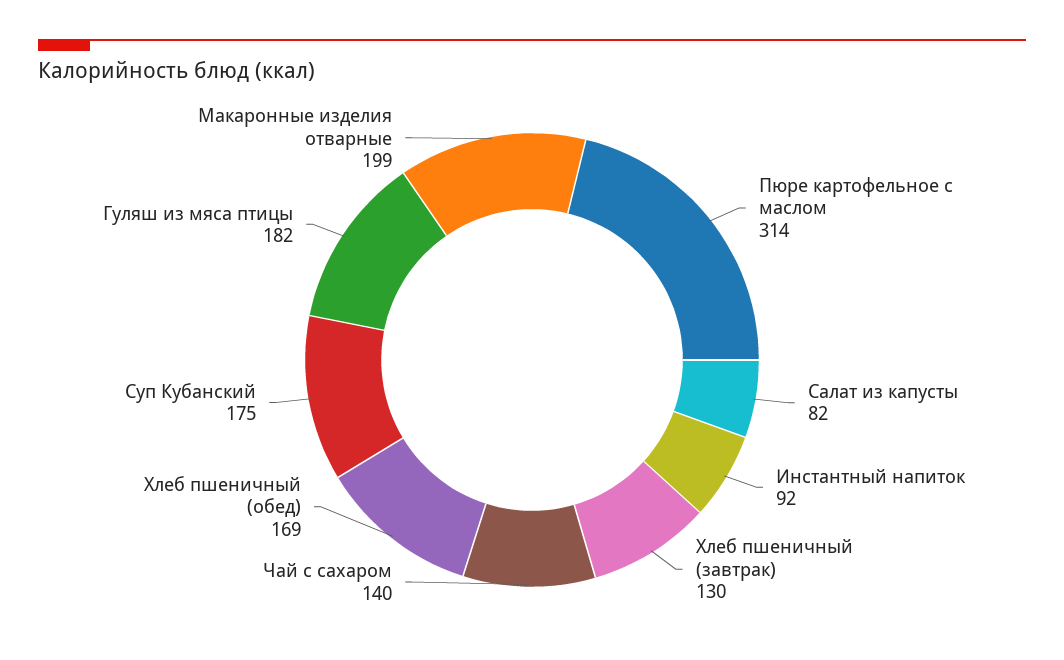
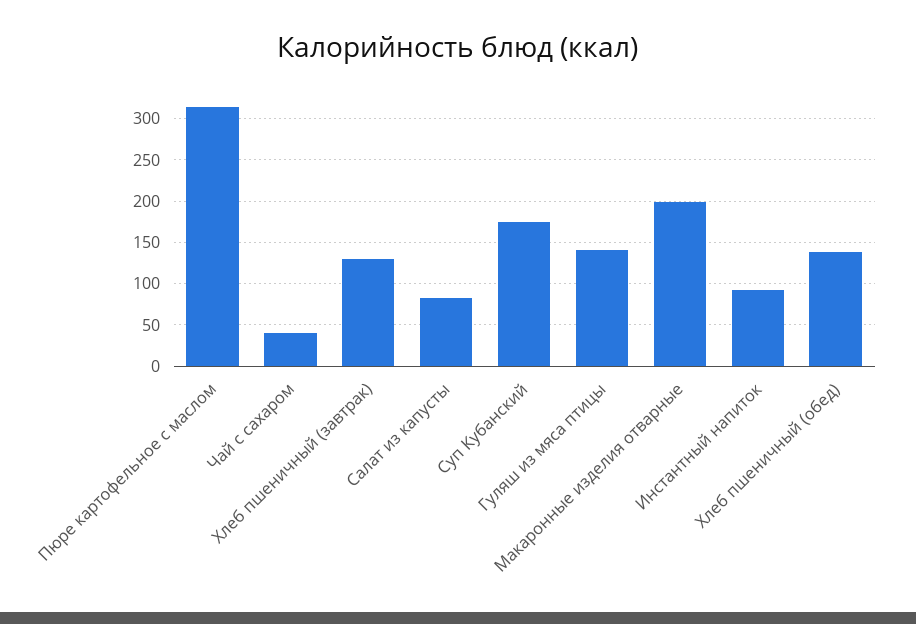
  {
    "Пюре картофельное с маслом": 314,
    "Салат из капусты": 82,
    "Инстантный напиток": 92,
    "Хлеб пшеничный (завтрак)": 130,
-   "Чай с сахаром": 140,
+   "Чай с сахаром": 40,
-   "Хлеб пшеничный (обед)": 169,
+   "Хлеб пшеничный (обед)": 140,
    "Суп Кубанский": 175,
-   "Гуляш из мяса птицы": 182,
+   "Гуляш из мяса птицы": 140,
    "Макаронные изделия отварные": 199
  }

